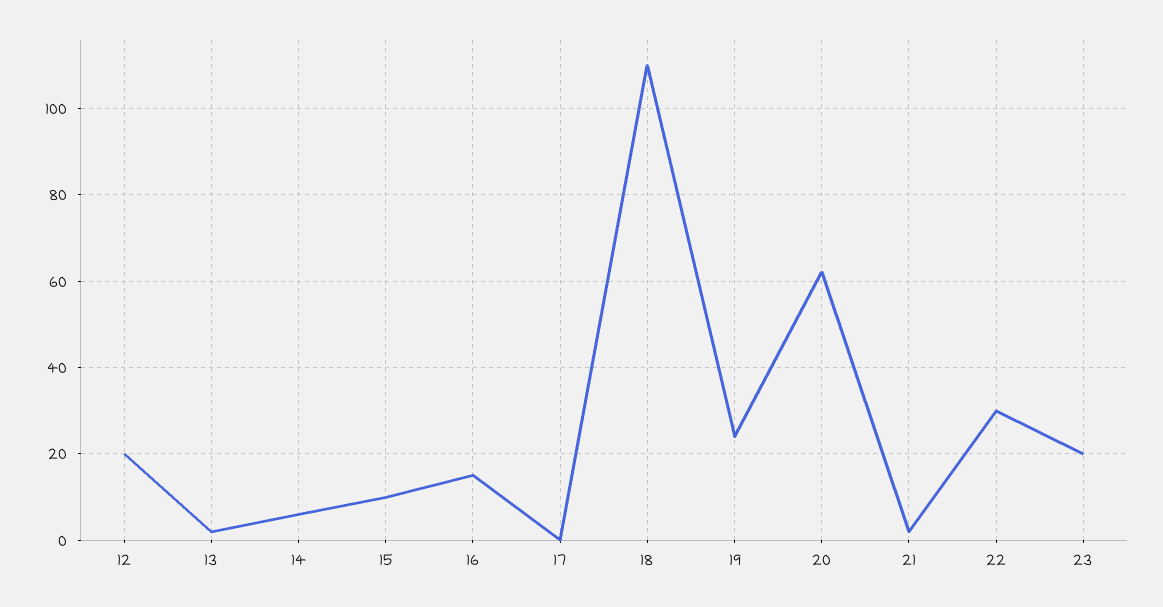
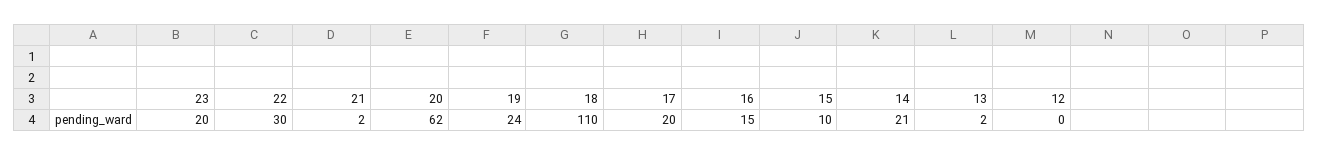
  {
-   "12": 20,
+   "12": 0,
    "13": 2,
-   "14": 5,
+   "14": 21,
    "15": 10,
    "16": 15,
-   "17": 0,
+   "17": 20,
    "18": 110,
    "19": 24,
    "20": 62,
    "21": 2,
    "22": 30,
    "23": 20
  }

